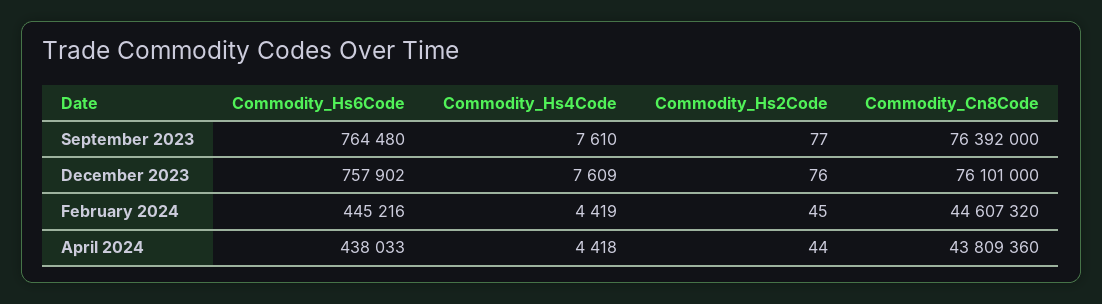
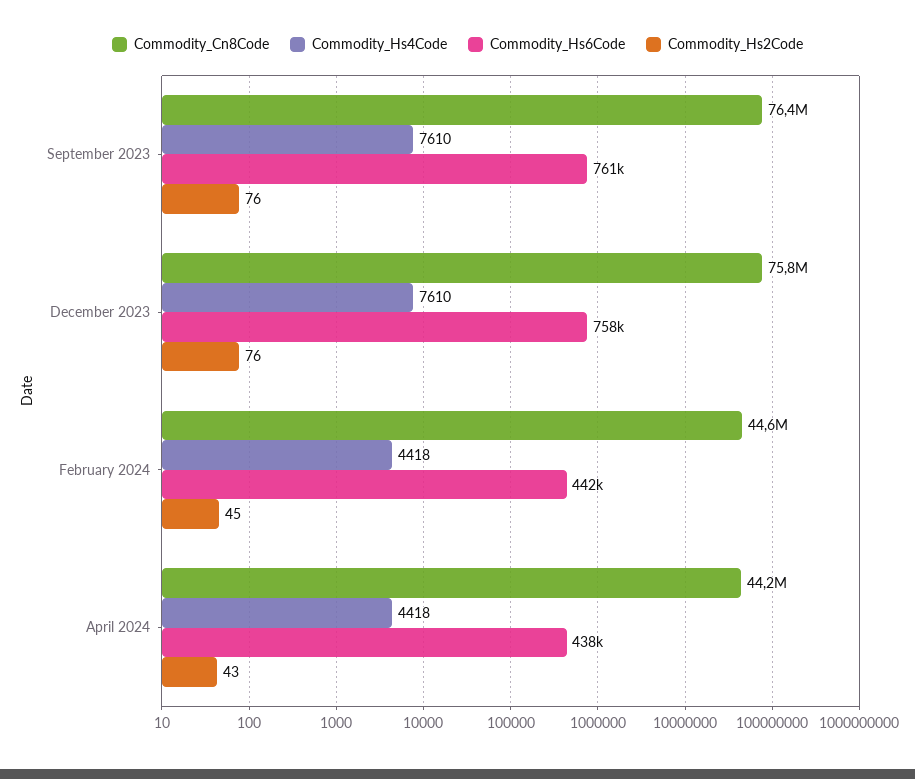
  {
    "Commodity_Hs6Code": {
-     "September 2023": 764480,
+     "September 2023": 761000,
      "December 2023": 757902,
-     "February 2024": 445216,
+     "February 2024": 442000,
      "April 2024": 438033
    },
    "Commodity_Hs4Code": {
      "September 2023": 7610,
-     "December 2023": 7609,
+     "December 2023": 7610,
-     "February 2024": 4419,
+     "February 2024": 4418,
      "April 2024": 4418
    },
    "Commodity_Hs2Code": {
-     "September 2023": 77,
+     "September 2023": 76,
      "December 2023": 76,
      "February 2024": 45,
-     "April 2024": 44
+     "April 2024": 43
    },
    "Commodity_Cn8Code": {
      "September 2023": 76392000,
-     "December 2023": 76101000,
+     "December 2023": 75800000,
      "February 2024": 44607320,
-     "April 2024": 43809360
+     "April 2024": 44200000
    }
  }

